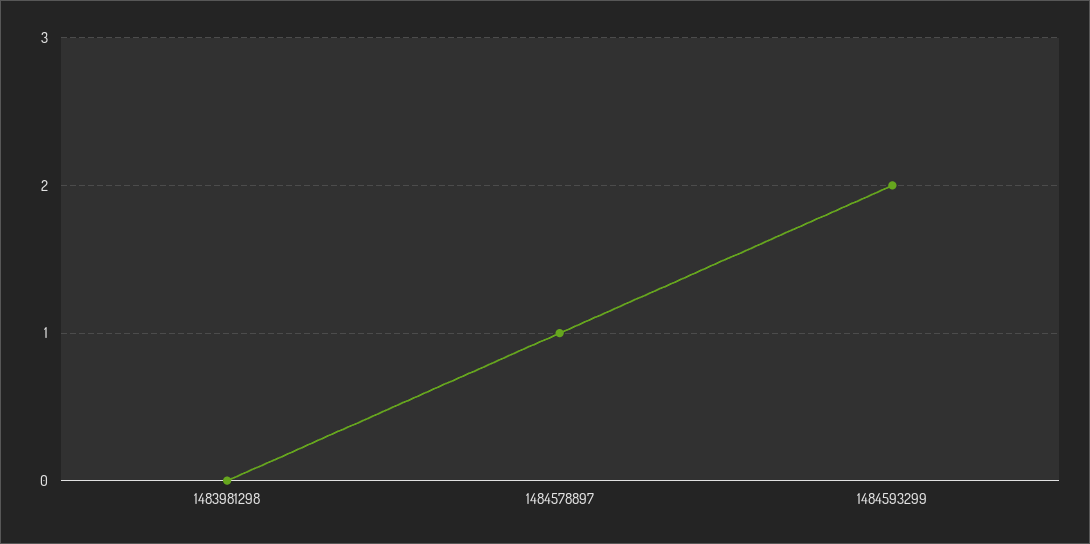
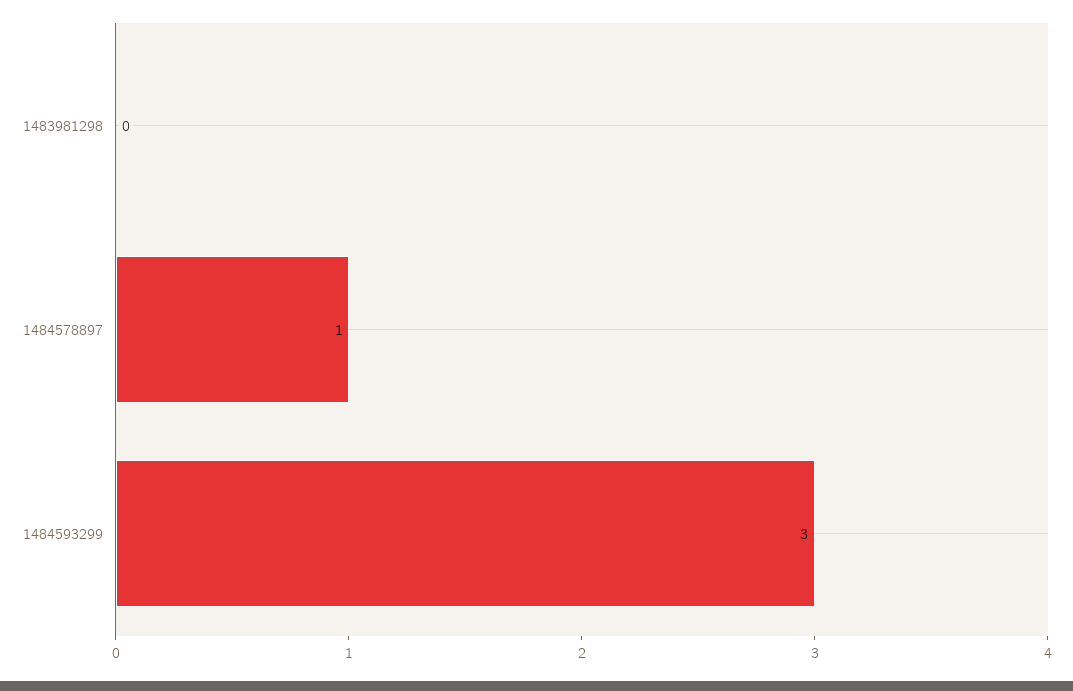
  {
    "1483981298": 0,
    "1484578897": 1,
-   "1484593299": 2
+   "1484593299": 3
  }

